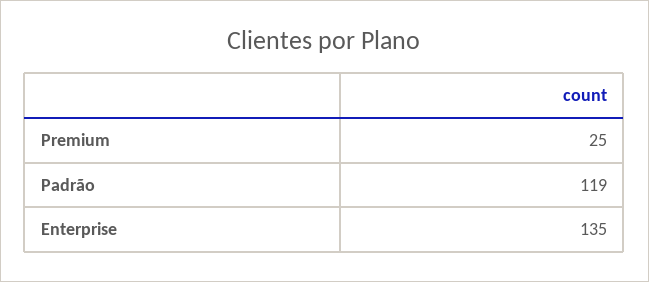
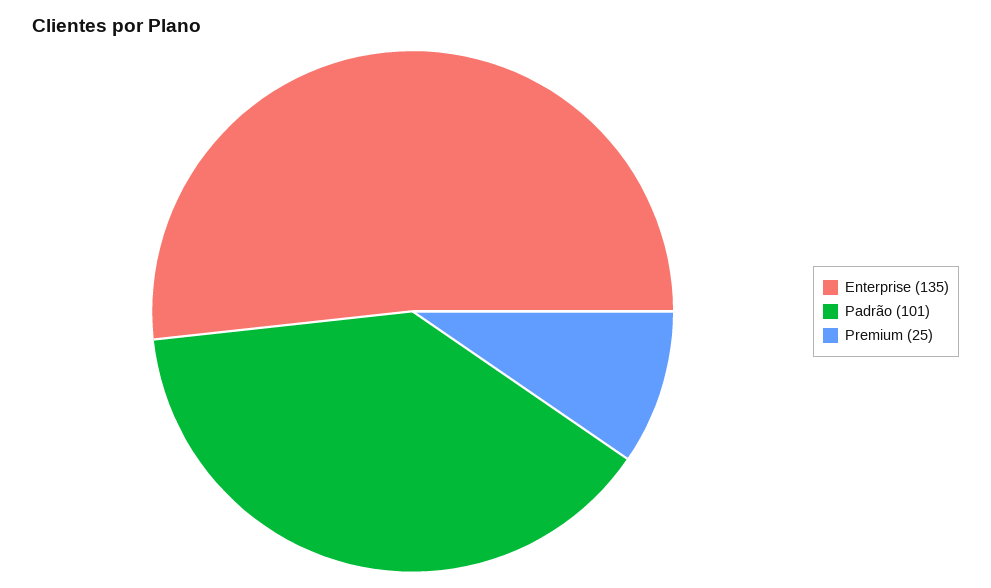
  {
    "Premium": 25,
-   "Padrão": 119,
+   "Padrão": 101,
    "Enterprise": 135
  }

